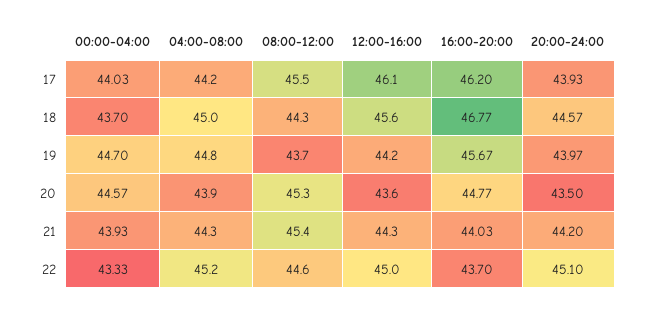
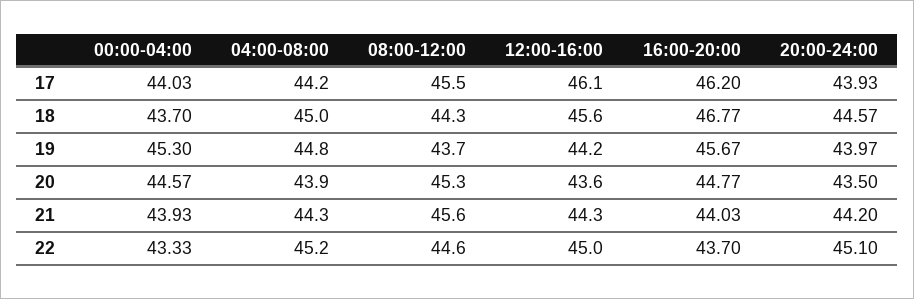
  {
    "00:00-04:00": {
      "17": 44.03,
      "18": 43.7,
-     "19": 44.7,
+     "19": 45.3,
      "20": 44.57,
      "21": 43.93,
      "22": 43.33
    },
    "04:00-08:00": {
      "17": 44.2,
      "18": 45,
      "19": 44.8,
      "20": 43.9,
      "21": 44.3,
      "22": 45.2
    },
    "08:00-12:00": {
      "17": 45.5,
      "18": 44.3,
      "19": 43.7,
      "20": 45.3,
-     "21": 45.4,
+     "21": 45.6,
      "22": 44.6
    },
    "12:00-16:00": {
      "17": 46.1,
      "18": 45.6,
      "19": 44.2,
      "20": 43.6,
      "21": 44.3,
      "22": 45
    },
    "16:00-20:00": {
      "17": 46.2,
      "18": 46.77,
      "19": 45.67,
      "20": 44.77,
      "21": 44.03,
      "22": 43.7
    },
    "20:00-24:00": {
      "17": 43.93,
      "18": 44.57,
      "19": 43.97,
      "20": 43.5,
      "21": 44.2,
      "22": 45.1
    }
  }

